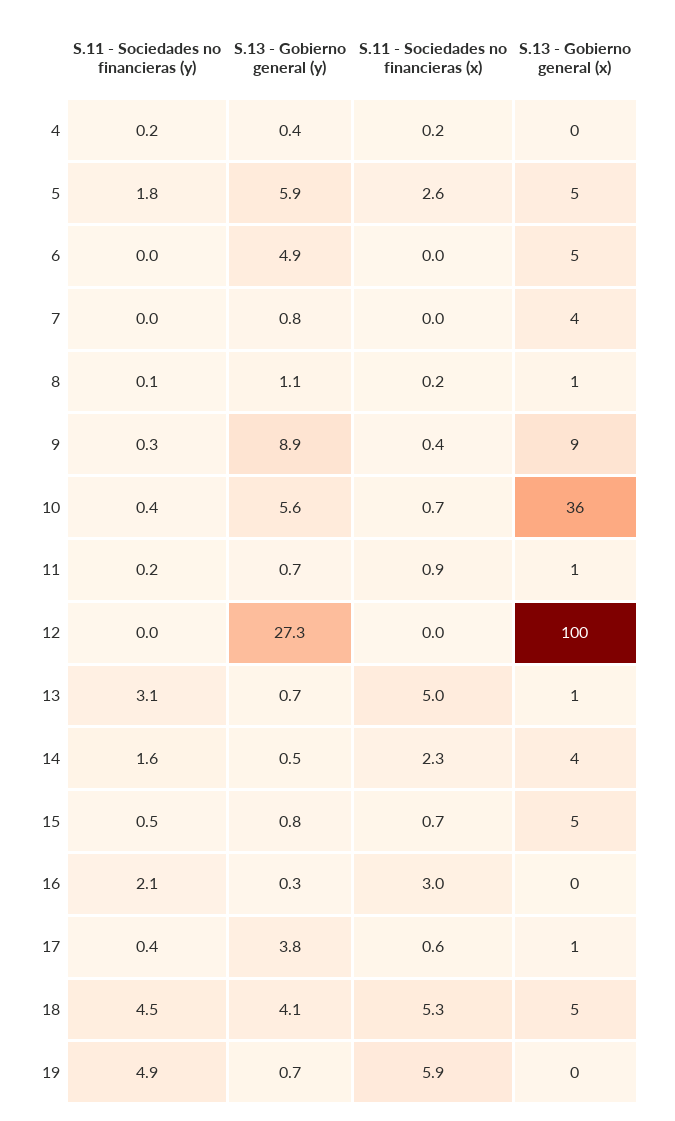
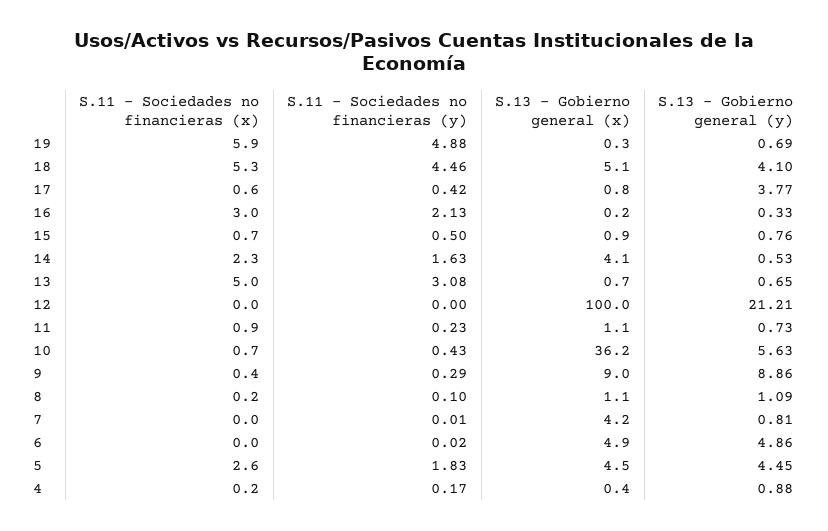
  {
    "S.11 - Sociedades no financieras (y)": {
      "4": 0.17,
      "5": 1.83,
      "6": 0.02,
      "7": 0.01,
      "8": 0.1,
      "9": 0.29,
      "10": 0.43,
      "11": 0.23,
      "12": 0,
      "13": 3.08,
      "14": 1.63,
      "15": 0.5,
      "16": 2.13,
      "17": 0.42,
      "18": 4.46,
      "19": 4.88
    },
    "S.13 - Gobierno general (y)": {
-     "4": 0.4,
+     "4": 0.88,
-     "5": 5.9,
+     "5": 4.45,
      "6": 4.86,
      "7": 0.81,
      "8": 1.09,
      "9": 8.86,
      "10": 5.63,
      "11": 0.73,
-     "12": 27.3,
+     "12": 21.21,
      "13": 0.65,
      "14": 0.53,
      "15": 0.76,
      "16": 0.33,
      "17": 3.77,
      "18": 4.1,
      "19": 0.69
    },
    "S.11 - Sociedades no financieras (x)": {
      "4": 0.2,
      "5": 2.6,
      "6": 0,
      "7": 0,
      "8": 0.2,
      "9": 0.4,
      "10": 0.7,
      "11": 0.9,
      "12": 0,
      "13": 5,
      "14": 2.3,
      "15": 0.7,
      "16": 3,
      "17": 0.6,
      "18": 5.3,
      "19": 5.9
    },
    "S.13 - Gobierno general (x)": {
      "4": 0.4,
      "5": 4.5,
      "6": 4.9,
      "7": 4.2,
      "8": 1.1,
      "9": 9,
      "10": 36.2,
      "11": 1.1,
      "12": 100,
      "13": 0.7,
      "14": 4.1,
-     "15": 5,
+     "15": 0.9,
      "16": 0.2,
      "17": 0.8,
      "18": 5.1,
      "19": 0.3
    }
  }

